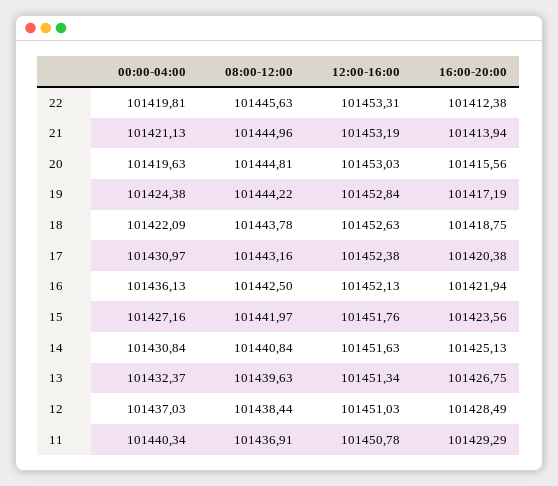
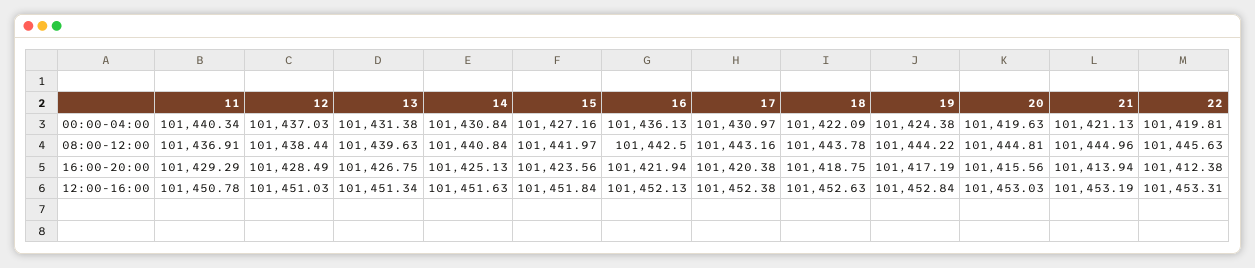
  {
    "00:00-04:00": {
      "22": 101419.81,
      "21": 101421.13,
      "20": 101419.63,
      "19": 101424.38,
      "18": 101422.09,
      "17": 101430.97,
      "16": 101436.13,
      "15": 101427.16,
      "14": 101430.84,
-     "13": 101432.37,
+     "13": 101431.38,
      "12": 101437.03,
      "11": 101440.34
    },
    "08:00-12:00": {
      "22": 101445.63,
      "21": 101444.96,
      "20": 101444.81,
      "19": 101444.22,
      "18": 101443.78,
      "17": 101443.16,
      "16": 101442.5,
      "15": 101441.97,
      "14": 101440.84,
      "13": 101439.63,
      "12": 101438.44,
      "11": 101436.91
    },
    "12:00-16:00": {
      "22": 101453.31,
      "21": 101453.19,
      "20": 101453.03,
      "19": 101452.84,
      "18": 101452.63,
      "17": 101452.38,
      "16": 101452.13,
-     "15": 101451.76,
+     "15": 101451.84,
      "14": 101451.63,
      "13": 101451.34,
      "12": 101451.03,
      "11": 101450.78
    },
    "16:00-20:00": {
      "22": 101412.38,
      "21": 101413.94,
      "20": 101415.56,
      "19": 101417.19,
      "18": 101418.75,
      "17": 101420.38,
      "16": 101421.94,
      "15": 101423.56,
      "14": 101425.13,
      "13": 101426.75,
      "12": 101428.49,
      "11": 101429.29
    }
  }

